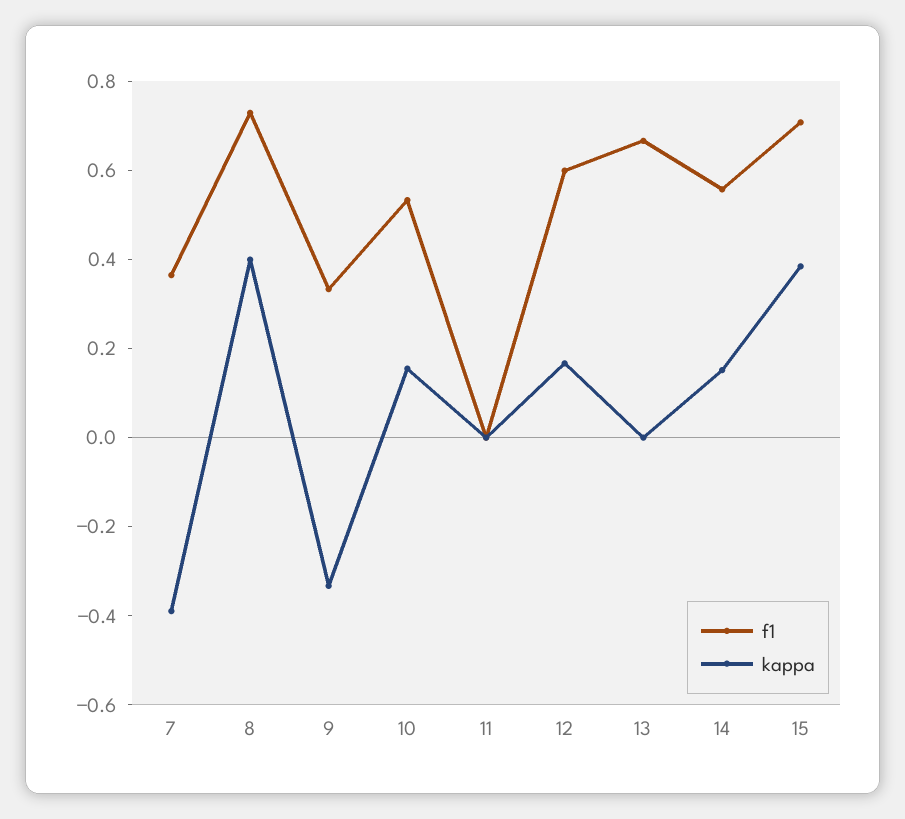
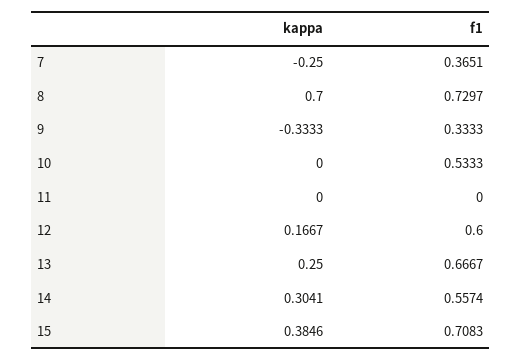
  {
    "f1": {
      "7": 0.3651,
      "8": 0.7297,
      "9": 0.3333,
      "10": 0.5333,
      "11": 0,
      "12": 0.6,
      "13": 0.6667,
      "14": 0.5574,
      "15": 0.7083
    },
    "kappa": {
-     "7": -0.4,
+     "7": -0.25,
-     "8": 0.4,
+     "8": 0.7,
      "9": -0.3333,
-     "10": 0.15,
+     "10": 0,
      "11": 0,
      "12": 0.1667,
-     "13": 0,
+     "13": 0.25,
-     "14": 0.15,
+     "14": 0.3041,
      "15": 0.3846
    }
  }

